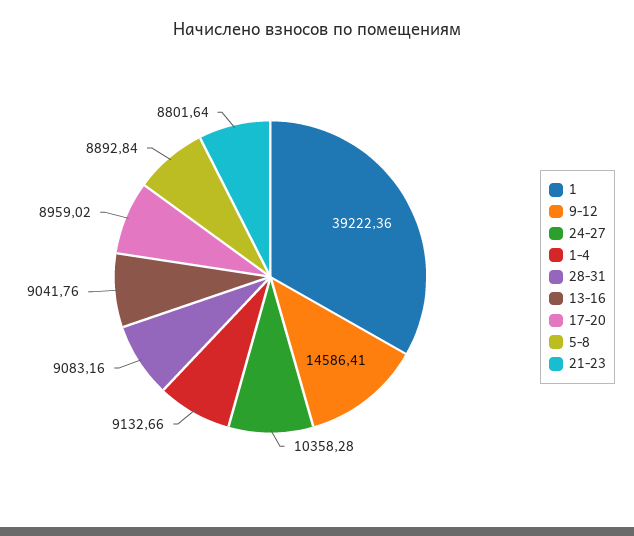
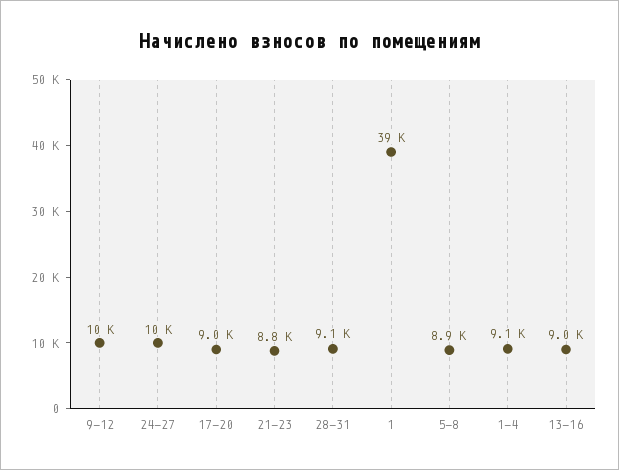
  {
    "1": 39222.36,
-   "9-12": 14586.41,
+   "9-12": 10000,
    "24-27": 10358.28,
    "1-4": 9132.66,
    "28-31": 9083.16,
    "13-16": 9041.76,
    "17-20": 8959.02,
    "5-8": 8892.84,
    "21-23": 8801.64
  }

